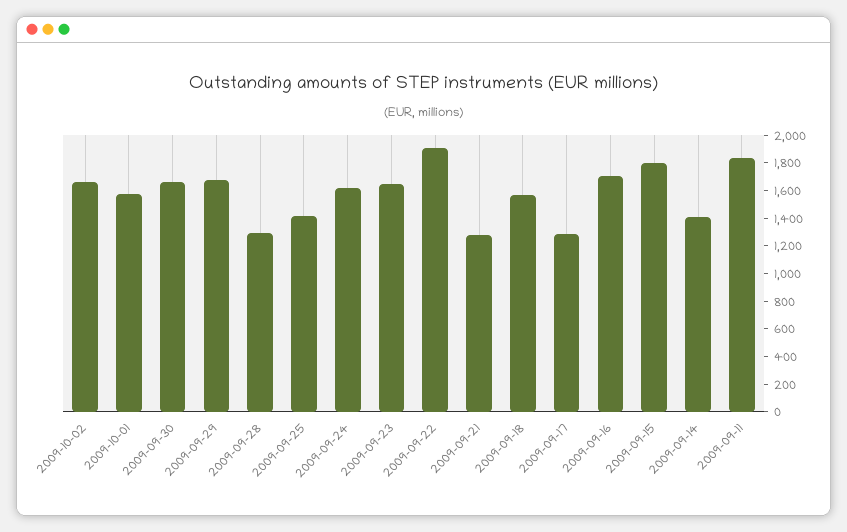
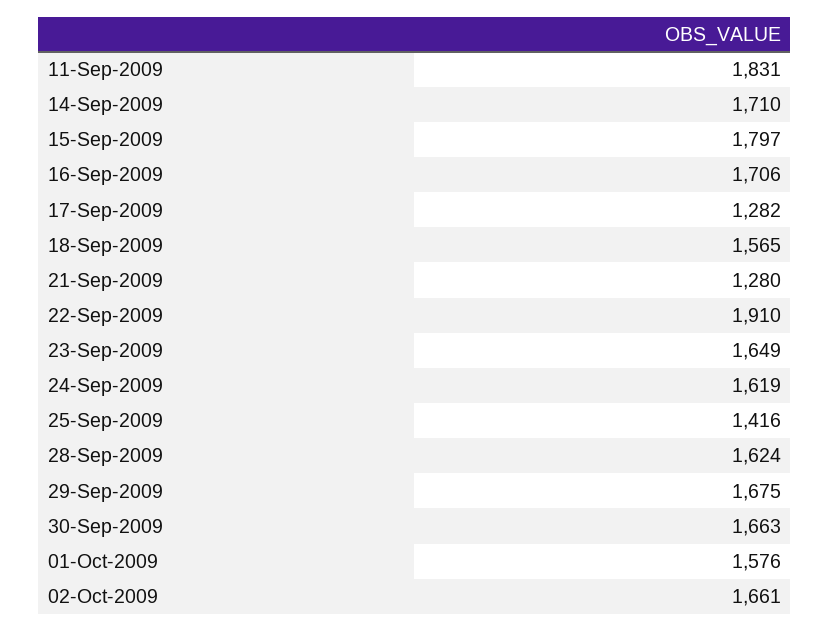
  {
    "2009-10-02": 1661,
    "2009-10-01": 1576,
    "2009-09-30": 1663,
    "2009-09-29": 1675,
-   "2009-09-28": 1300,
+   "2009-09-28": 1624,
    "2009-09-25": 1416,
    "2009-09-24": 1619,
    "2009-09-23": 1649,
    "2009-09-22": 1910,
    "2009-09-21": 1280,
    "2009-09-18": 1565,
    "2009-09-17": 1282,
    "2009-09-16": 1706,
    "2009-09-15": 1797,
-   "2009-09-14": 1400,
+   "2009-09-14": 1710,
    "2009-09-11": 1831
  }

